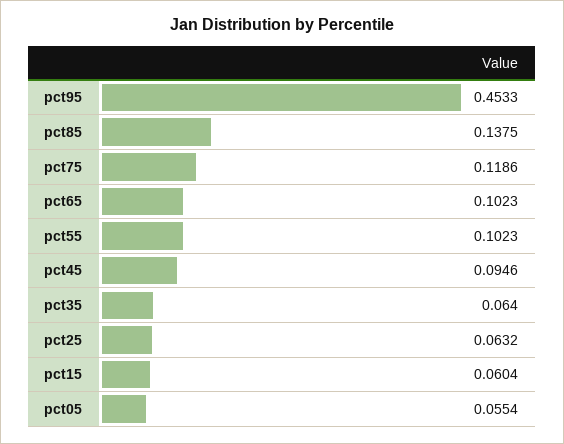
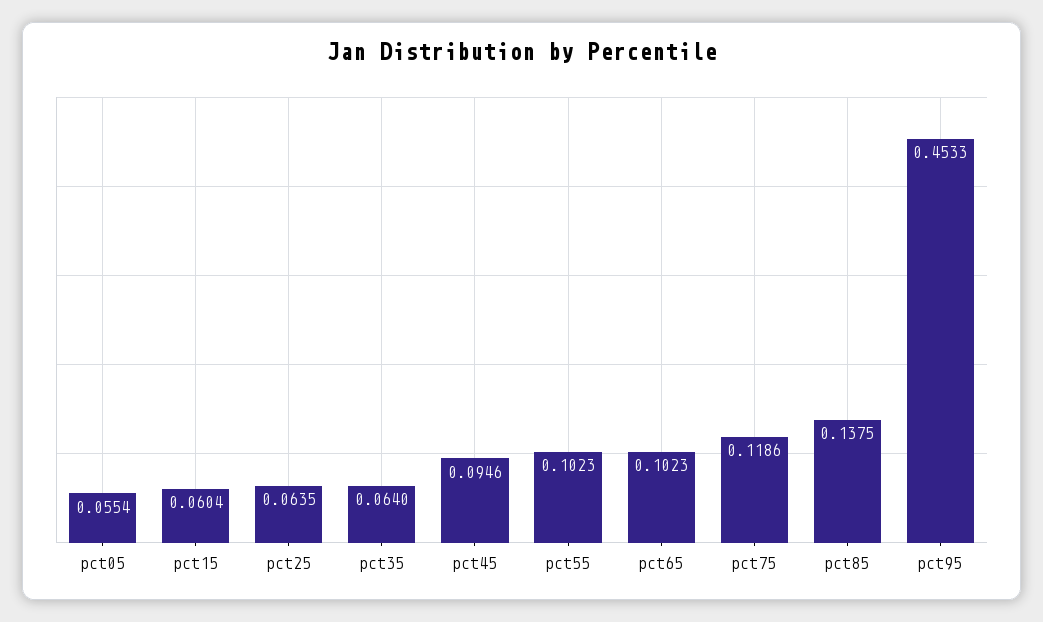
  {
    "pct95": 0.4533,
    "pct85": 0.1375,
    "pct75": 0.1186,
    "pct65": 0.1023,
    "pct55": 0.1023,
    "pct45": 0.0946,
    "pct35": 0.064,
-   "pct25": 0.0632,
+   "pct25": 0.0635,
    "pct15": 0.0604,
    "pct05": 0.0554
  }

